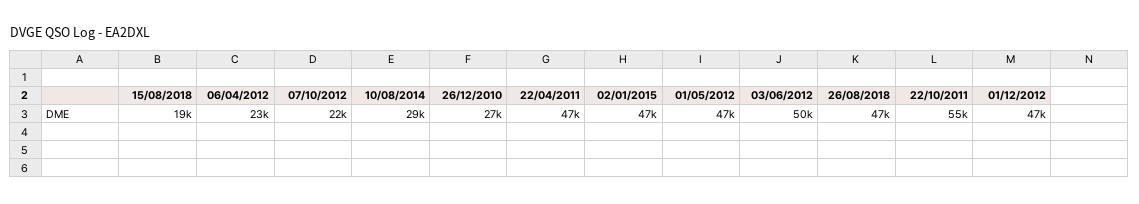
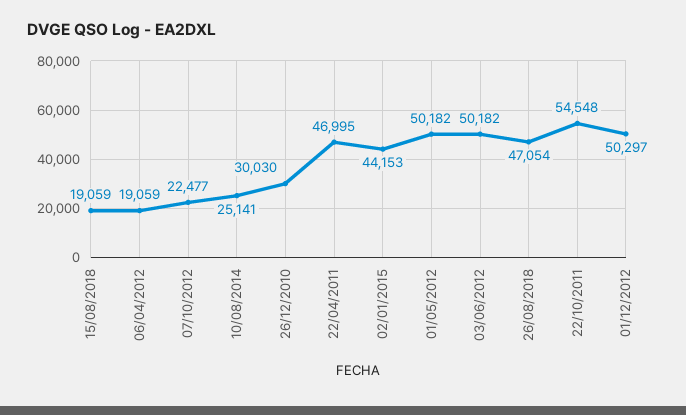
  {
    "15/08/2018": 19059,
-   "06/04/2012": 23000,
+   "06/04/2012": 19059,
    "07/10/2012": 22477,
-   "10/08/2014": 29000,
+   "10/08/2014": 25141,
-   "26/12/2010": 27000,
+   "26/12/2010": 30030,
    "22/04/2011": 46995,
-   "02/01/2015": 47000,
+   "02/01/2015": 44153,
-   "01/05/2012": 47000,
+   "01/05/2012": 50182,
    "03/06/2012": 50182,
    "26/08/2018": 47054,
    "22/10/2011": 54548,
-   "01/12/2012": 47000
+   "01/12/2012": 50297
  }

